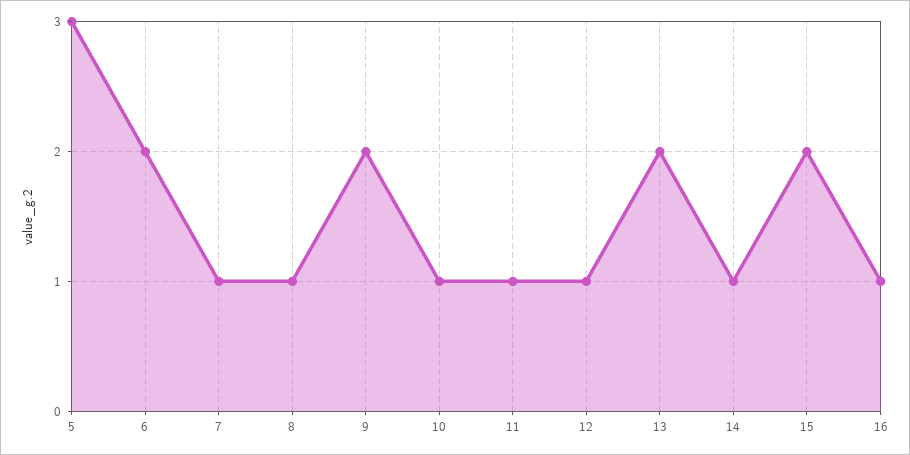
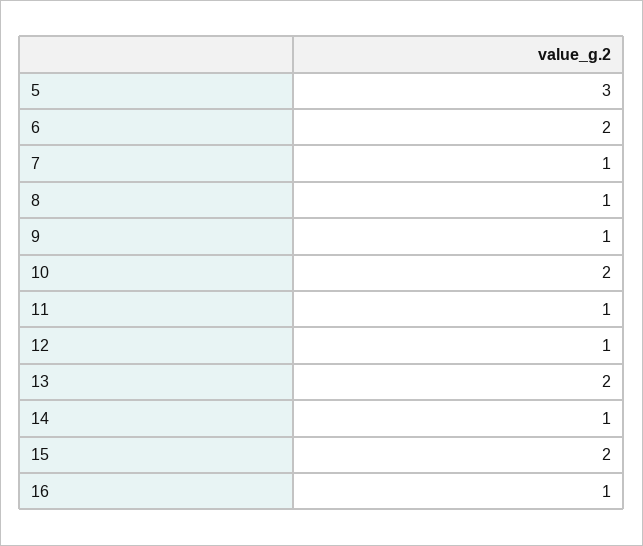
  {
    "5": 3,
    "6": 2,
    "7": 1,
    "8": 1,
-   "9": 2,
+   "9": 1,
-   "10": 1,
+   "10": 2,
    "11": 1,
    "12": 1,
    "13": 2,
    "14": 1,
    "15": 2,
    "16": 1
  }

